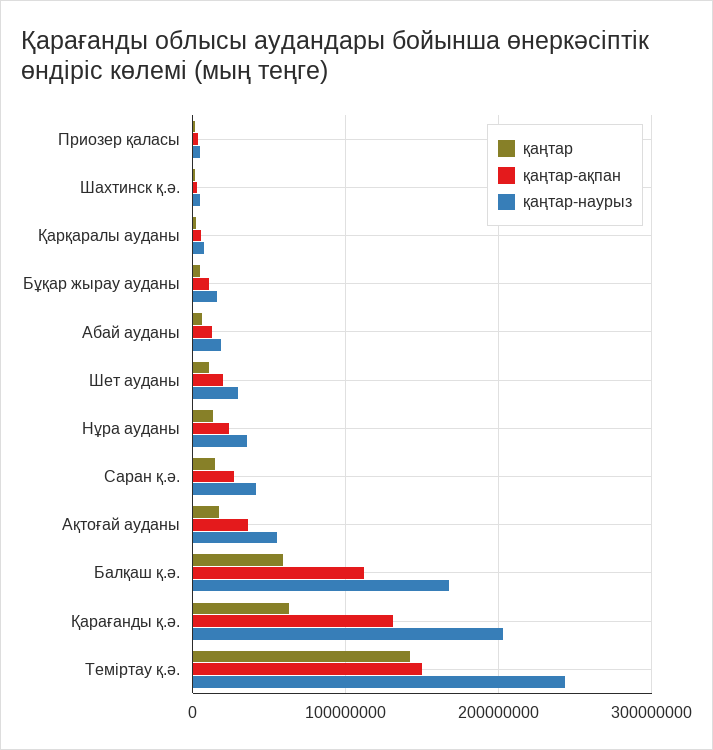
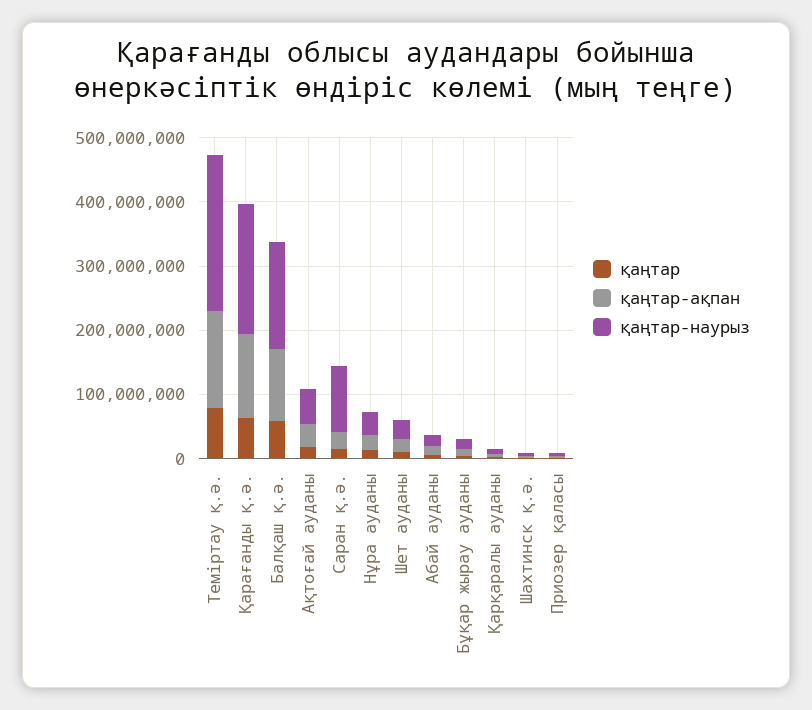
  {
    "қаңтар": {
      "Приозер қаласы": 0,
      "Шахтинск қ.ә.": 0,
      "Қарқаралы ауданы": 0,
      "Бұқар жырау ауданы": 0,
      "Абай ауданы": 10000000,
      "Шет ауданы": 10000000,
      "Нұра ауданы": 10000000,
      "Саран қ.ә.": 10000000,
      "Ақтоғай ауданы": 20000000,
      "Балқаш қ.ә.": 60000000,
      "Қарағанды қ.ә.": 60000000,
-     "Теміртау қ.ә.": 140000000
+     "Теміртау қ.ә.": 80000000
    },
    "қаңтар-ақпан": {
      "Приозер қаласы": 0,
      "Шахтинск қ.ә.": 0,
      "Қарқаралы ауданы": 0,
      "Бұқар жырау ауданы": 10000000,
      "Абай ауданы": 10000000,
      "Шет ауданы": 20000000,
      "Нұра ауданы": 20000000,
      "Саран қ.ә.": 30000000,
      "Ақтоғай ауданы": 40000000,
      "Балқаш қ.ә.": 110000000,
      "Қарағанды қ.ә.": 130000000,
      "Теміртау қ.ә.": 150000000
    },
    "қаңтар-наурыз": {
      "Приозер қаласы": 0,
      "Шахтинск қ.ә.": 0,
      "Қарқаралы ауданы": 10000000,
      "Бұқар жырау ауданы": 20000000,
      "Абай ауданы": 20000000,
      "Шет ауданы": 30000000,
      "Нұра ауданы": 40000000,
-     "Саран қ.ә.": 40000000,
+     "Саран қ.ә.": 100000000,
      "Ақтоғай ауданы": 60000000,
      "Балқаш қ.ә.": 170000000,
      "Қарағанды қ.ә.": 200000000,
      "Теміртау қ.ә.": 240000000
    }
  }

